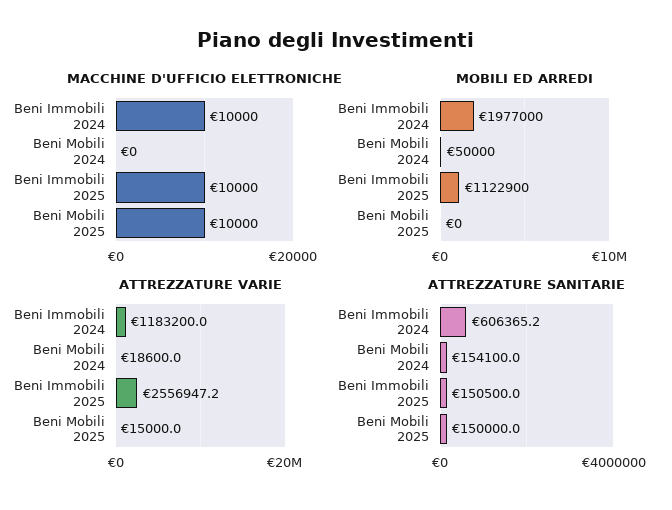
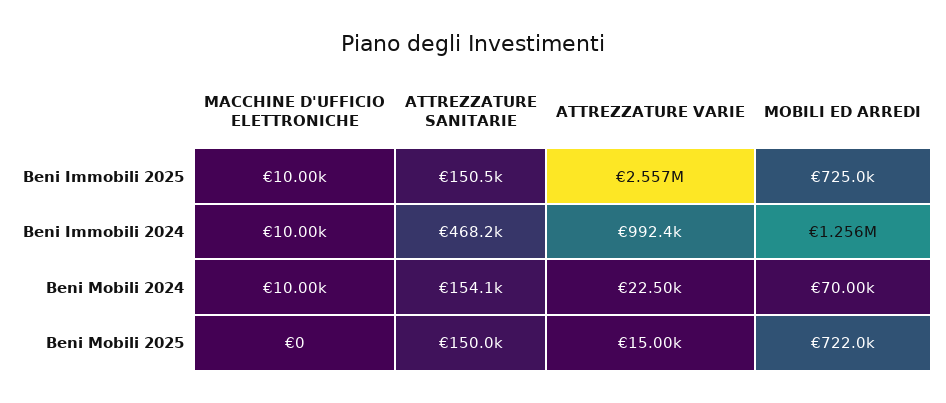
  {
    "MACCHINE D'UFFICIO ELETTRONICHE": {
      "Beni Immobili 2024": 10000,
-     "Beni Mobili 2024": 0,
+     "Beni Mobili 2024": 10000,
      "Beni Immobili 2025": 10000,
-     "Beni Mobili 2025": 10000
+     "Beni Mobili 2025": 0
    },
    "MOBILI ED ARREDI": {
-     "Beni Immobili 2024": 1977000,
+     "Beni Immobili 2024": 1256000,
-     "Beni Mobili 2024": 50000,
+     "Beni Mobili 2024": 70000,
-     "Beni Immobili 2025": 1122900,
+     "Beni Immobili 2025": 725000,
-     "Beni Mobili 2025": 0
+     "Beni Mobili 2025": 722000
    },
    "ATTREZZATURE VARIE": {
-     "Beni Immobili 2024": 1183200,
+     "Beni Immobili 2024": 992400,
-     "Beni Mobili 2024": 18600,
+     "Beni Mobili 2024": 22500,
      "Beni Immobili 2025": 2556947.2,
      "Beni Mobili 2025": 15000
    },
    "ATTREZZATURE SANITARIE": {
-     "Beni Immobili 2024": 606365.2,
+     "Beni Immobili 2024": 468200,
      "Beni Mobili 2024": 154100,
      "Beni Immobili 2025": 150500,
      "Beni Mobili 2025": 150000
    }
  }

